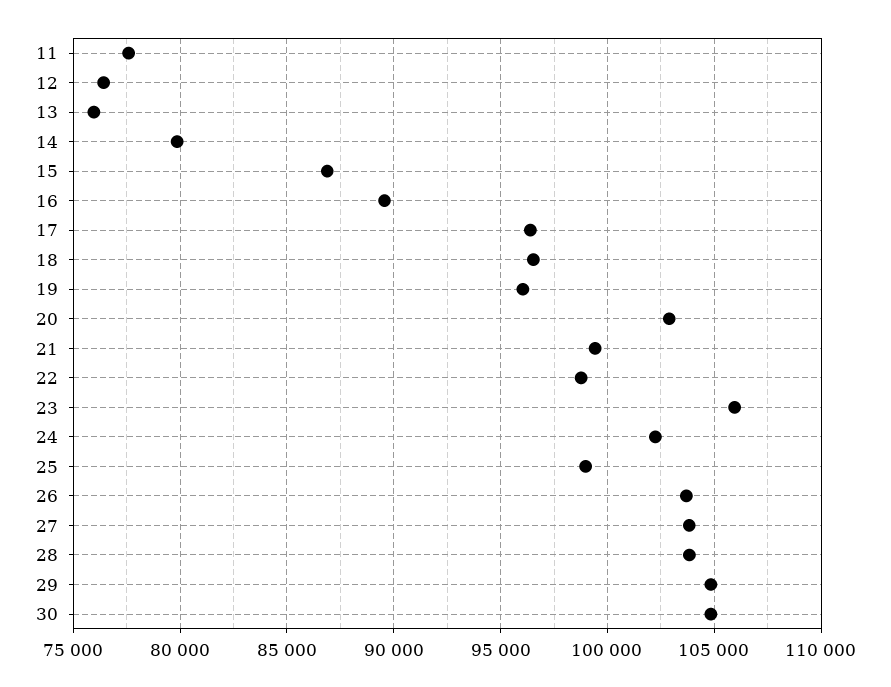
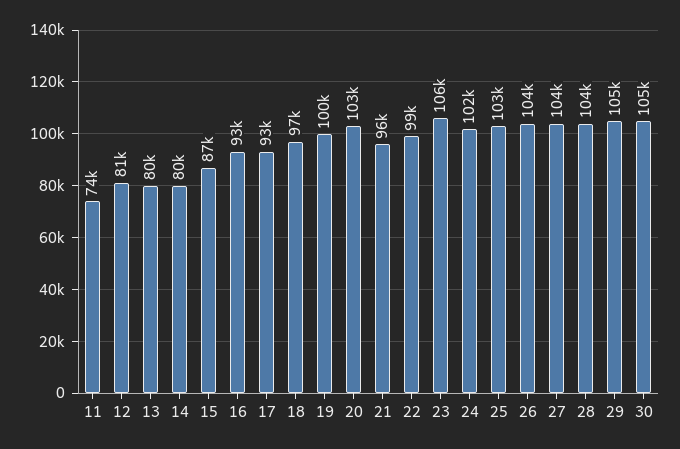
  {
-   "11": 77500,
+   "11": 74000,
-   "12": 76500,
+   "12": 81000,
-   "13": 76000,
+   "13": 80000,
    "14": 80000,
    "15": 87000,
-   "16": 89500,
+   "16": 93000,
-   "17": 96500,
+   "17": 93000,
    "18": 97000,
-   "19": 96000,
+   "19": 100000,
    "20": 103000,
-   "21": 99500,
+   "21": 96000,
    "22": 99000,
    "23": 106000,
    "24": 102000,
-   "25": 99000,
+   "25": 103000,
    "26": 104000,
    "27": 104000,
    "28": 104000,
    "29": 105000,
    "30": 105000
  }

